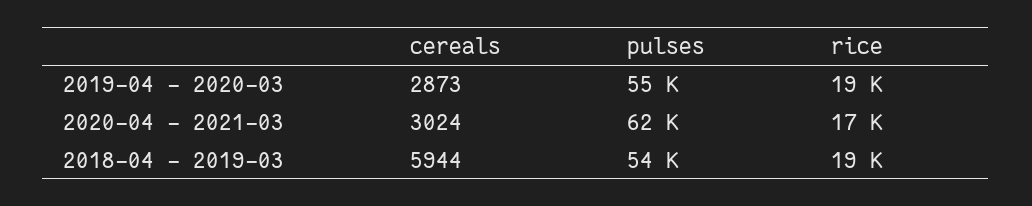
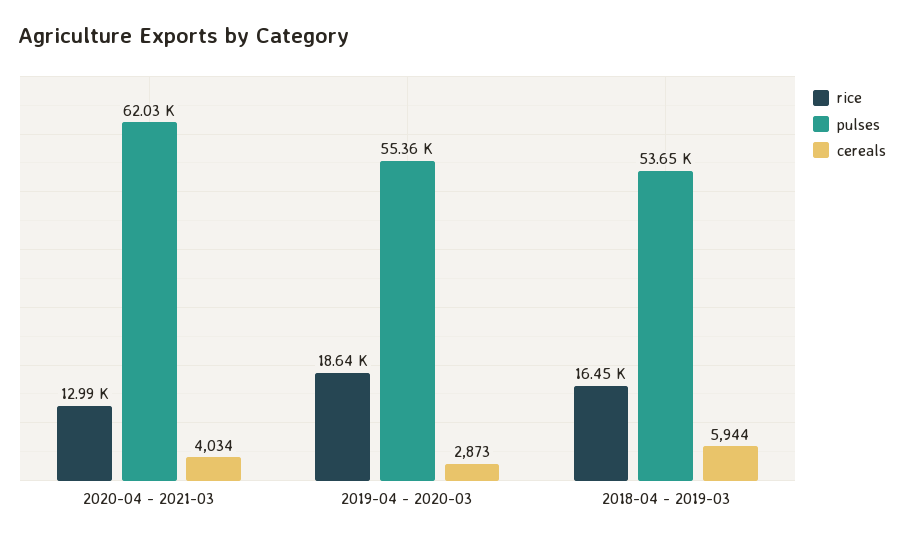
  {
    "cereals": {
      "2019-04 - 2020-03": 2873,
-     "2020-04 - 2021-03": 3024,
+     "2020-04 - 2021-03": 4034,
      "2018-04 - 2019-03": 5944
    },
    "pulses": {
      "2019-04 - 2020-03": 55360,
      "2020-04 - 2021-03": 62030,
      "2018-04 - 2019-03": 53650
    },
    "rice": {
      "2019-04 - 2020-03": 18640,
-     "2020-04 - 2021-03": 17000,
+     "2020-04 - 2021-03": 12990,
-     "2018-04 - 2019-03": 19000
+     "2018-04 - 2019-03": 16450
    }
  }

